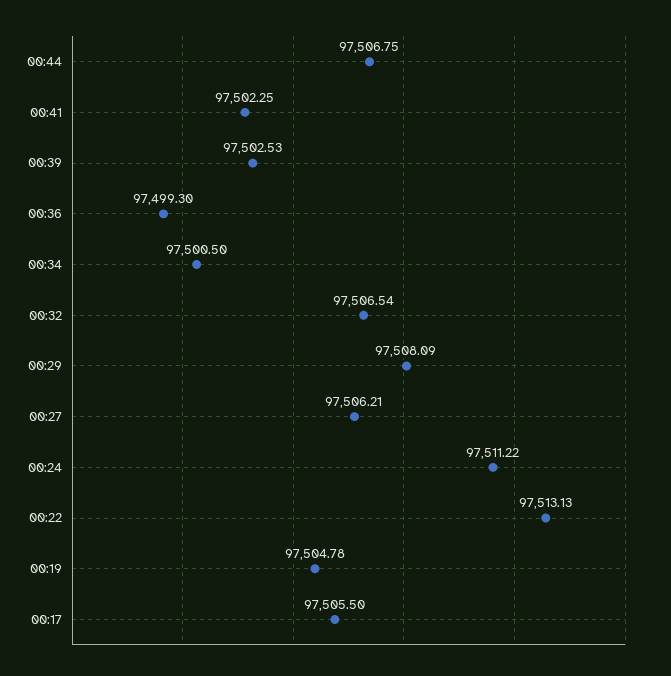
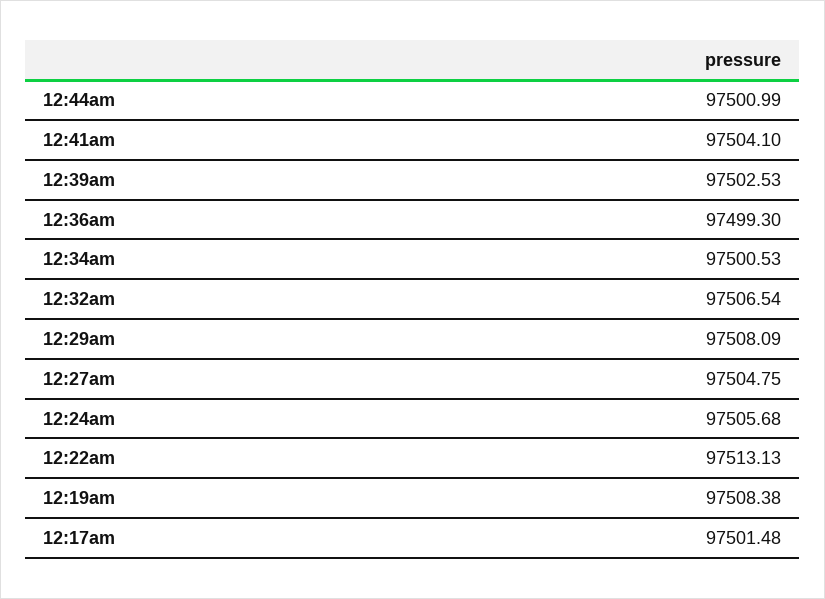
  {
-   "00:44": 97506.75,
+   "00:44": 97500.99,
-   "00:41": 97502.25,
+   "00:41": 97504.1,
    "00:39": 97502.53,
    "00:36": 97499.3,
-   "00:34": 97500.5,
+   "00:34": 97500.53,
    "00:32": 97506.54,
    "00:29": 97508.09,
-   "00:27": 97506.21,
+   "00:27": 97504.75,
-   "00:24": 97511.22,
+   "00:24": 97505.68,
    "00:22": 97513.13,
-   "00:19": 97504.78,
+   "00:19": 97508.38,
-   "00:17": 97505.5
+   "00:17": 97501.48
  }

